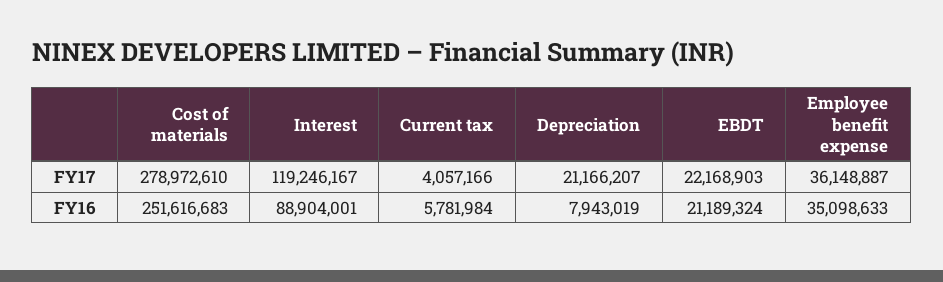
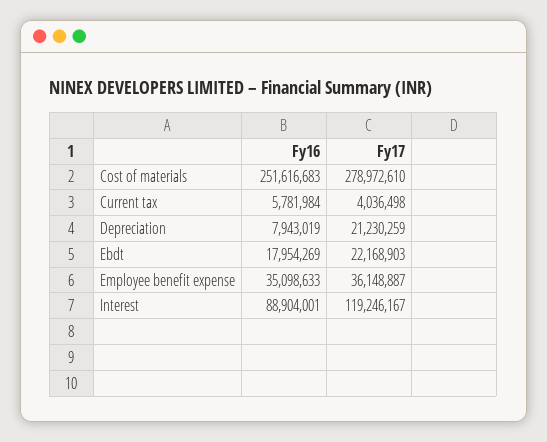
  {
    "Cost of materials": {
      "FY17": 278972610,
      "FY16": 251616683
    },
    "Interest": {
      "FY17": 119246167,
      "FY16": 88904001
    },
    "Current tax": {
-     "FY17": 4057166,
+     "FY17": 4036498,
      "FY16": 5781984
    },
    "Depreciation": {
-     "FY17": 21166207,
+     "FY17": 21230259,
      "FY16": 7943019
    },
    "EBDT": {
      "FY17": 22168903,
-     "FY16": 21189324
+     "FY16": 17954269
    },
    "Employee benefit expense": {
      "FY17": 36148887,
      "FY16": 35098633
    }
  }

